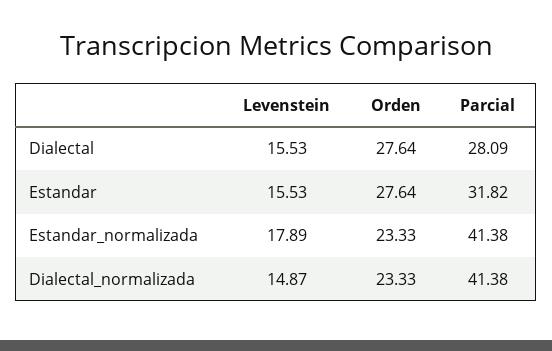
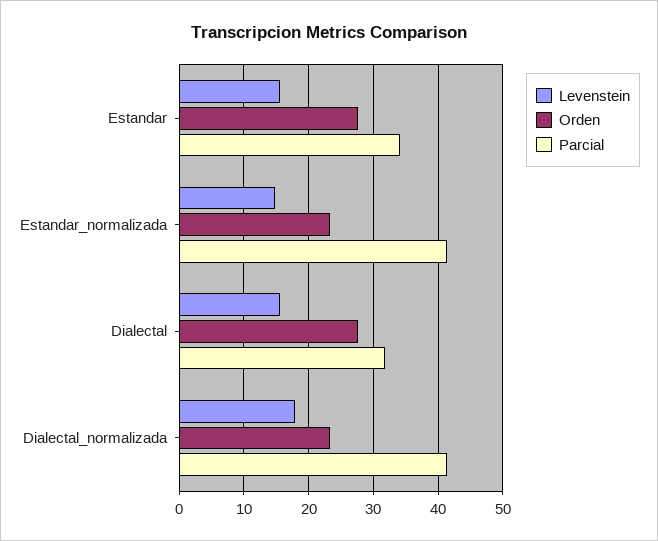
  {
    "Levenstein": {
      "Dialectal": 15.53,
      "Estandar": 15.53,
-     "Estandar_normalizada": 17.89,
+     "Estandar_normalizada": 15,
-     "Dialectal_normalizada": 14.87
+     "Dialectal_normalizada": 18
    },
    "Orden": {
      "Dialectal": 27.64,
      "Estandar": 27.64,
      "Estandar_normalizada": 23.33,
      "Dialectal_normalizada": 23.33
    },
    "Parcial": {
-     "Dialectal": 28.09,
+     "Dialectal": 32,
-     "Estandar": 31.82,
+     "Estandar": 34,
      "Estandar_normalizada": 41.38,
      "Dialectal_normalizada": 41.38
    }
  }

